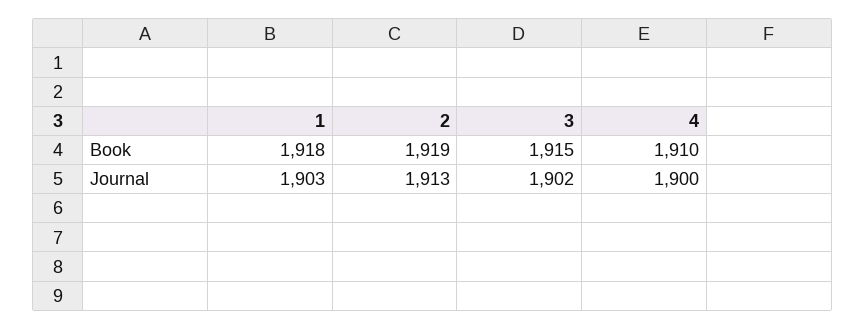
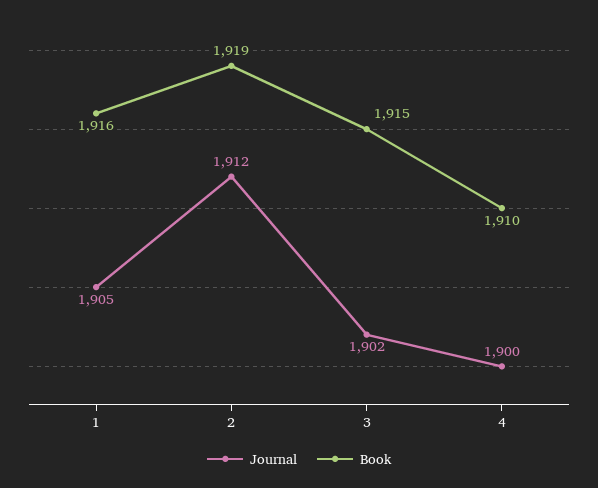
  {
    "Book": {
-     "1": 1918,
+     "1": 1916,
      "2": 1919,
      "3": 1915,
      "4": 1910
    },
    "Journal": {
-     "1": 1903,
+     "1": 1905,
-     "2": 1913,
+     "2": 1912,
      "3": 1902,
      "4": 1900
    }
  }

